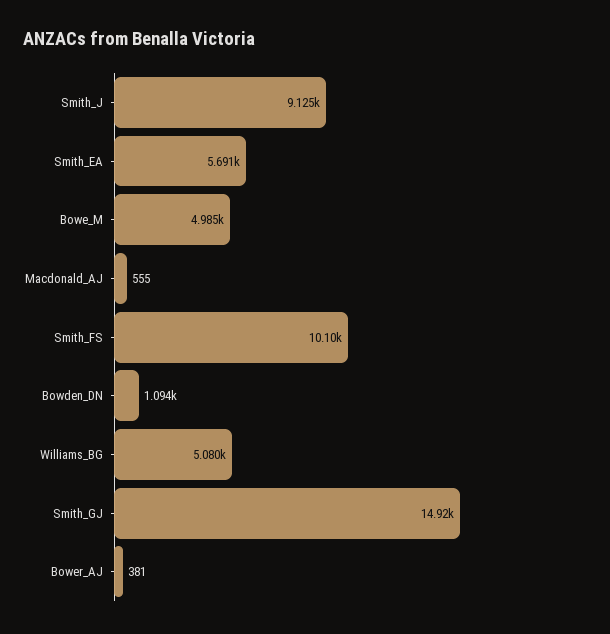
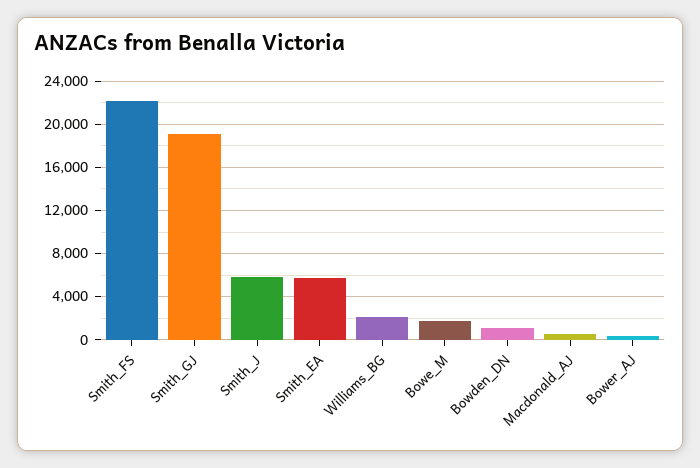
  {
-   "Smith_J": 9125,
+   "Smith_J": 6000,
    "Smith_EA": 5691,
-   "Bowe_M": 4985,
+   "Bowe_M": 2000,
    "Macdonald_AJ": 555,
-   "Smith_FS": 10100,
+   "Smith_FS": 22000,
    "Bowden_DN": 1094,
-   "Williams_BG": 5080,
+   "Williams_BG": 2000,
-   "Smith_GJ": 14920,
+   "Smith_GJ": 19000,
    "Bower_AJ": 381
  }

